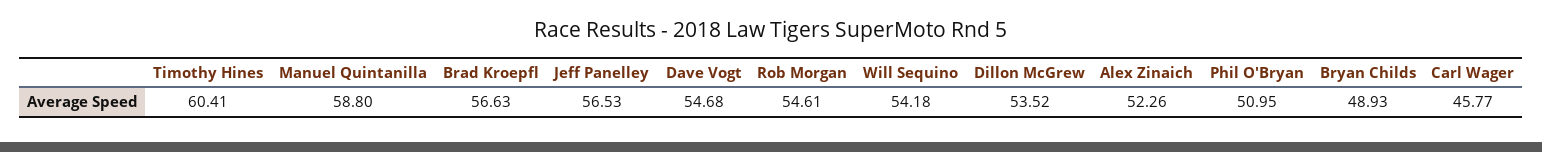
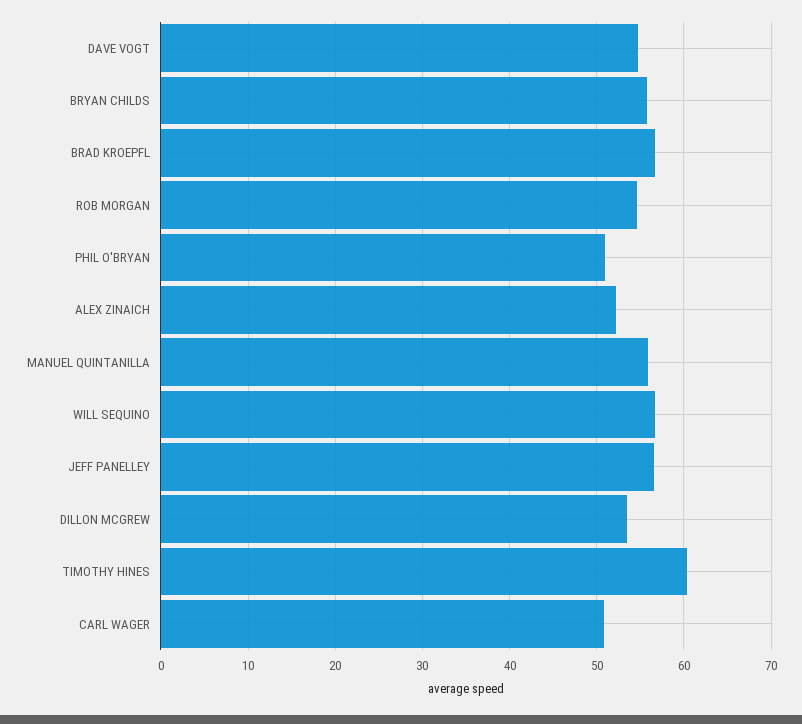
  {
    "Timothy Hines": 60.41,
-   "Manuel Quintanilla": 58.8,
+   "Manuel Quintanilla": 56,
    "Brad Kroepfl": 56.63,
    "Jeff Panelley": 56.53,
    "Dave Vogt": 54.68,
    "Rob Morgan": 54.61,
-   "Will Sequino": 54.18,
+   "Will Sequino": 57,
    "Dillon McGrew": 53.52,
    "Alex Zinaich": 52.26,
    "Phil O'Bryan": 50.95,
-   "Bryan Childs": 48.93,
+   "Bryan Childs": 56,
-   "Carl Wager": 45.77
+   "Carl Wager": 51
  }

